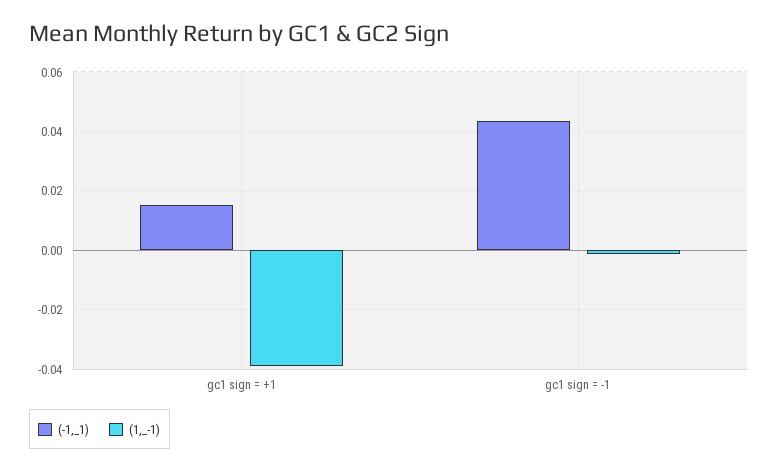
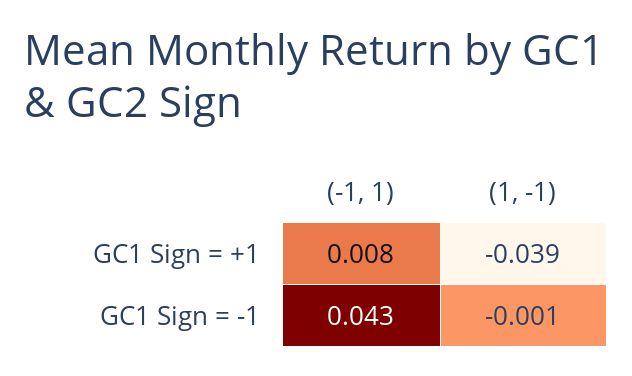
  {
    "(-1,_1)": {
-     "gc1 sign = +1": 0.015,
+     "gc1 sign = +1": 0.008,
      "gc1 sign = -1": 0.043
    },
    "(1,_-1)": {
      "gc1 sign = +1": -0.039,
      "gc1 sign = -1": -0.001
    }
  }

